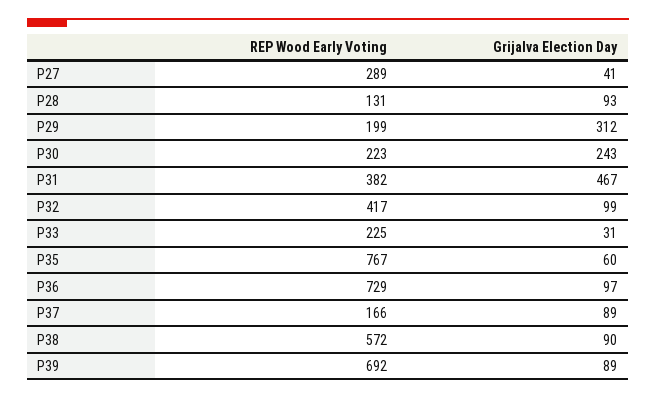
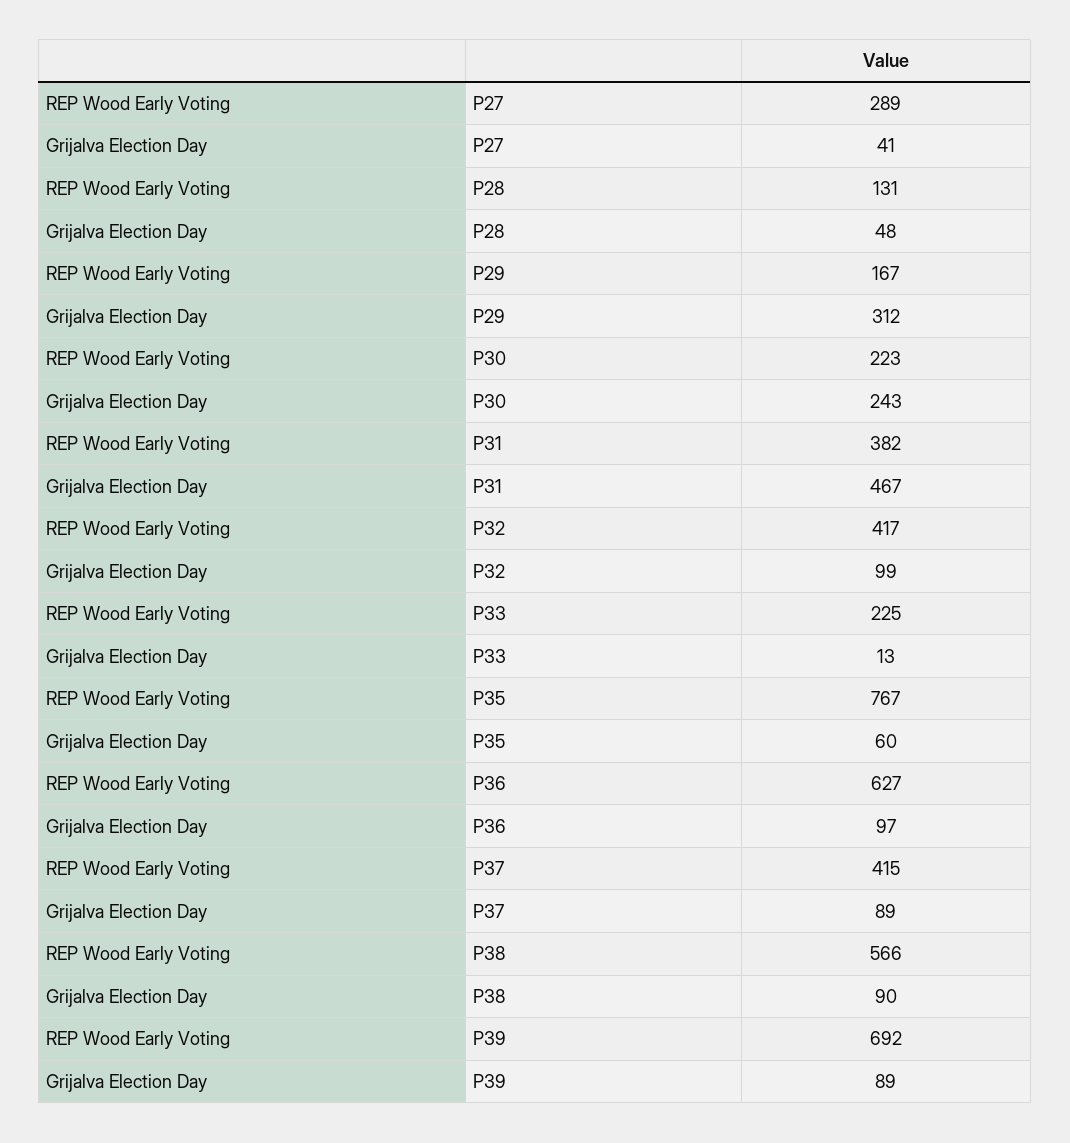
  {
    "REP Wood Early Voting": {
      "P27": 289,
      "P28": 131,
-     "P29": 199,
+     "P29": 167,
      "P30": 223,
      "P31": 382,
      "P32": 417,
      "P33": 225,
      "P35": 767,
-     "P36": 729,
+     "P36": 627,
-     "P37": 166,
+     "P37": 415,
-     "P38": 572,
+     "P38": 566,
      "P39": 692
    },
    "Grijalva Election Day": {
      "P27": 41,
-     "P28": 93,
+     "P28": 48,
      "P29": 312,
      "P30": 243,
      "P31": 467,
      "P32": 99,
-     "P33": 31,
+     "P33": 13,
      "P35": 60,
      "P36": 97,
      "P37": 89,
      "P38": 90,
      "P39": 89
    }
  }

